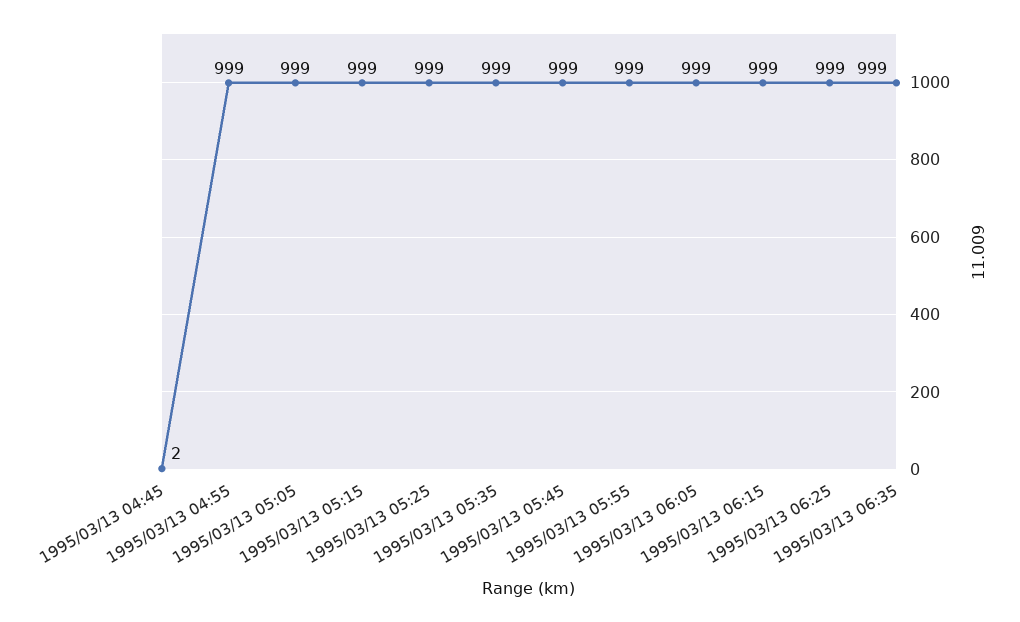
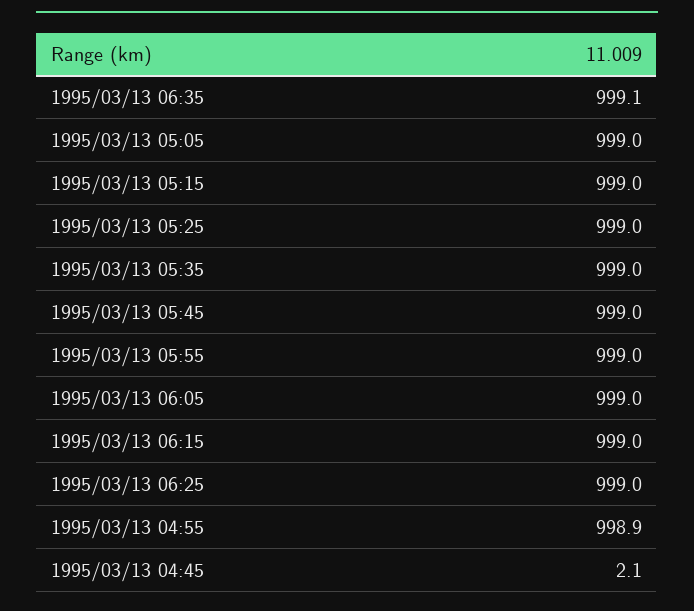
  {
-   "1995/03/13 04:45": 2,
+   "1995/03/13 04:45": 2.1,
-   "1995/03/13 04:55": 999,
+   "1995/03/13 04:55": 998.9,
    "1995/03/13 05:05": 999,
    "1995/03/13 05:15": 999,
    "1995/03/13 05:25": 999,
    "1995/03/13 05:35": 999,
    "1995/03/13 05:45": 999,
    "1995/03/13 05:55": 999,
    "1995/03/13 06:05": 999,
    "1995/03/13 06:15": 999,
    "1995/03/13 06:25": 999,
-   "1995/03/13 06:35": 999
+   "1995/03/13 06:35": 999.1
  }

